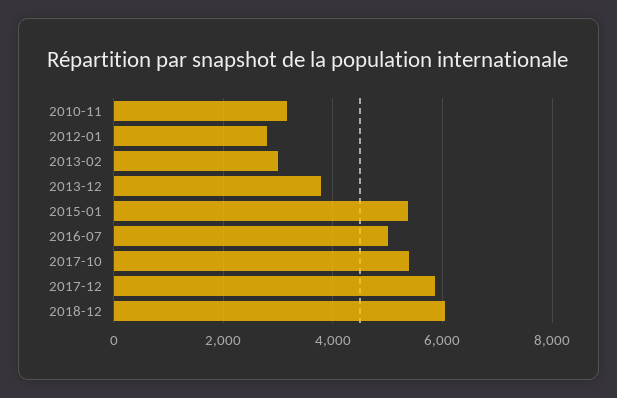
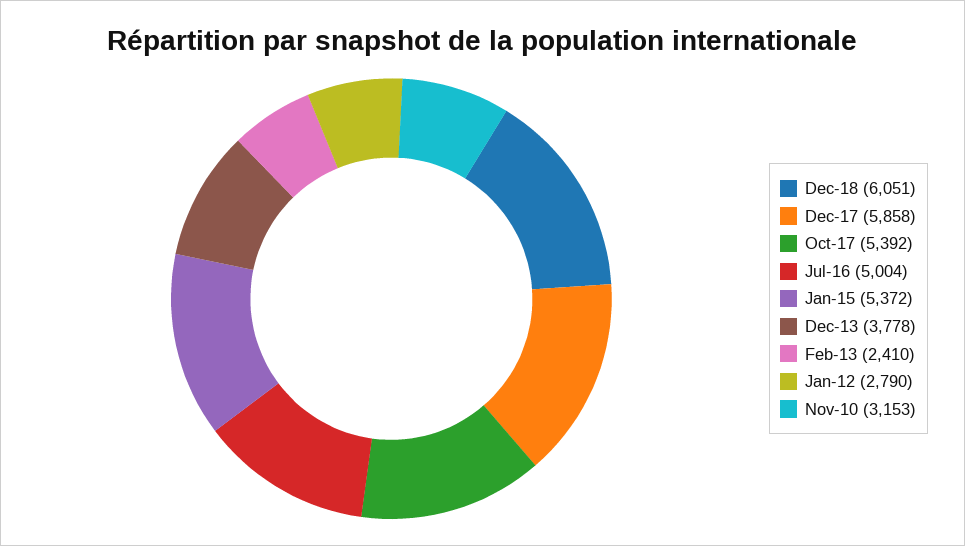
  {
    "2010-11": 3153,
    "2012-01": 2790,
-   "2013-02": 3000,
+   "2013-02": 2410,
    "2013-12": 3778,
    "2015-01": 5372,
    "2016-07": 5004,
    "2017-10": 5392,
    "2017-12": 5858,
    "2018-12": 6051
  }

